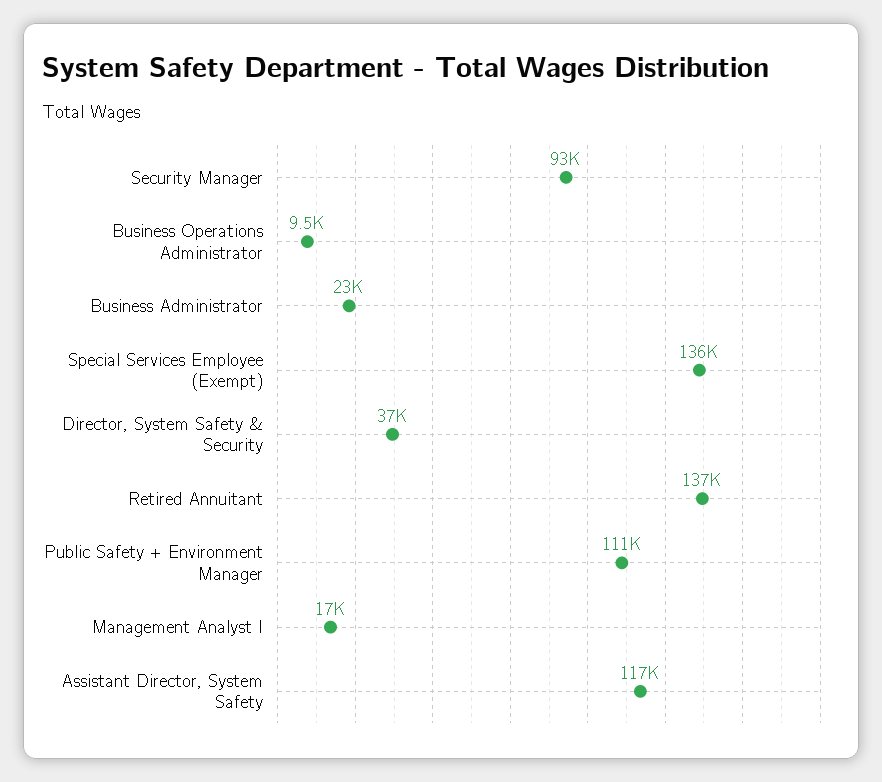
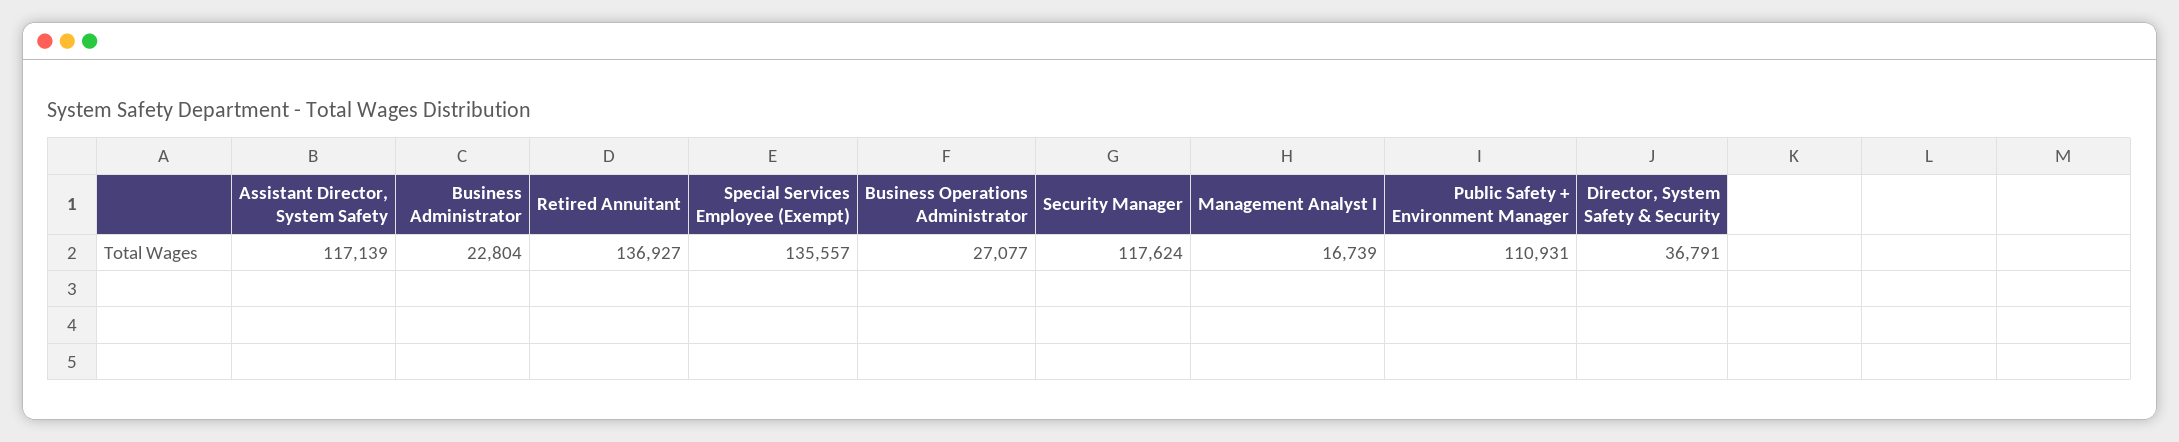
  {
-   "Security Manager": 93000,
+   "Security Manager": 117624,
-   "Business Operations Administrator": 9500,
+   "Business Operations Administrator": 27077,
    "Business Administrator": 22804,
    "Special Services Employee (Exempt)": 135557,
    "Director, System Safety & Security": 36791,
    "Retired Annuitant": 136927,
    "Public Safety + Environment Manager": 110931,
    "Management Analyst I": 16739,
    "Assistant Director, System Safety": 117139
  }

